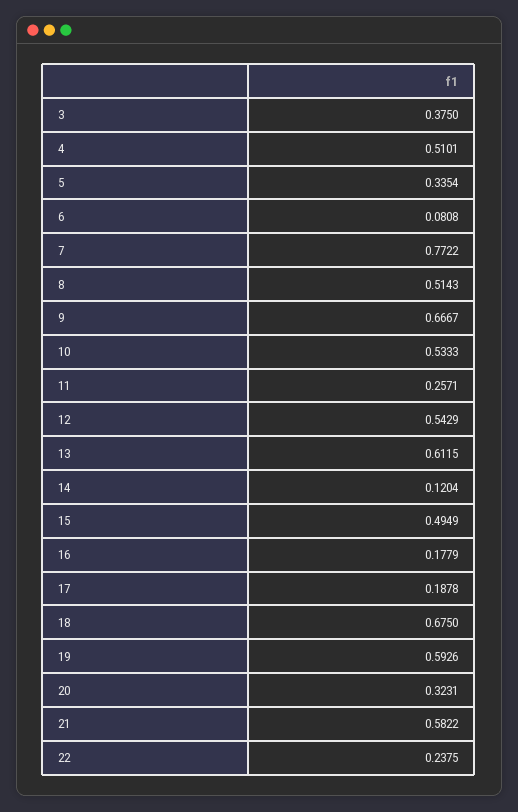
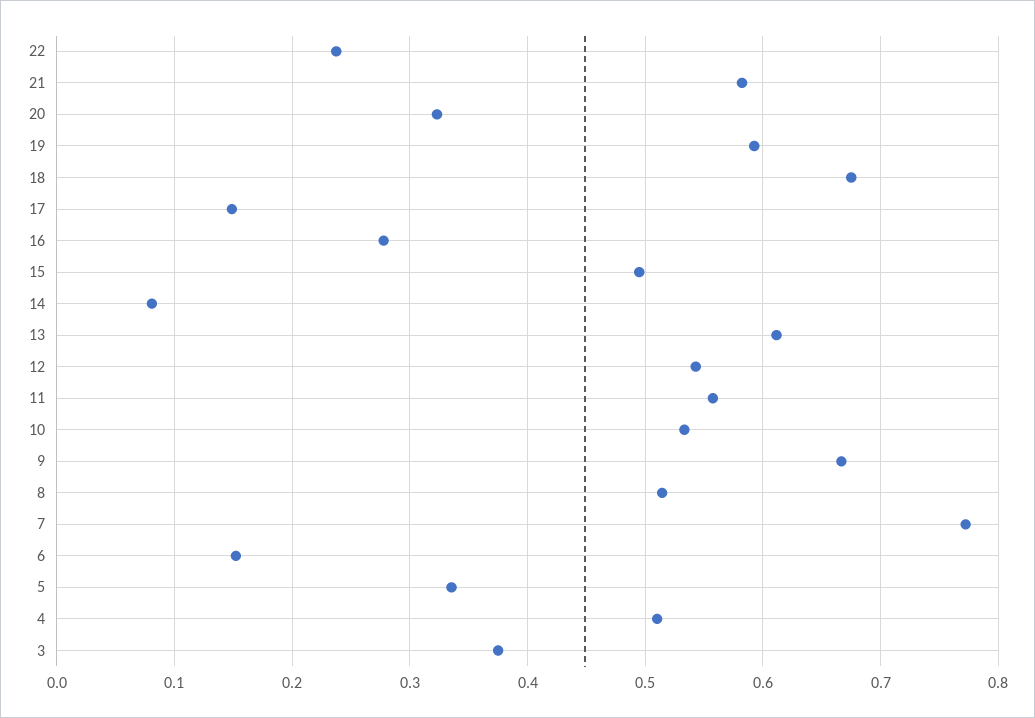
  {
    "3": 0.375,
    "4": 0.5101,
    "5": 0.3354,
-   "6": 0.0808,
+   "6": 0.15,
    "7": 0.7722,
    "8": 0.5143,
    "9": 0.6667,
    "10": 0.5333,
-   "11": 0.2571,
+   "11": 0.56,
    "12": 0.5429,
    "13": 0.6115,
-   "14": 0.1204,
+   "14": 0.08,
    "15": 0.4949,
-   "16": 0.1779,
+   "16": 0.28,
-   "17": 0.1878,
+   "17": 0.15,
    "18": 0.675,
    "19": 0.5926,
    "20": 0.3231,
    "21": 0.5822,
    "22": 0.2375
  }

